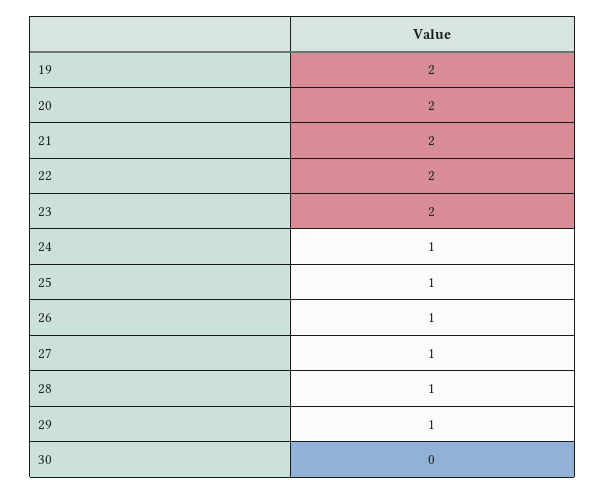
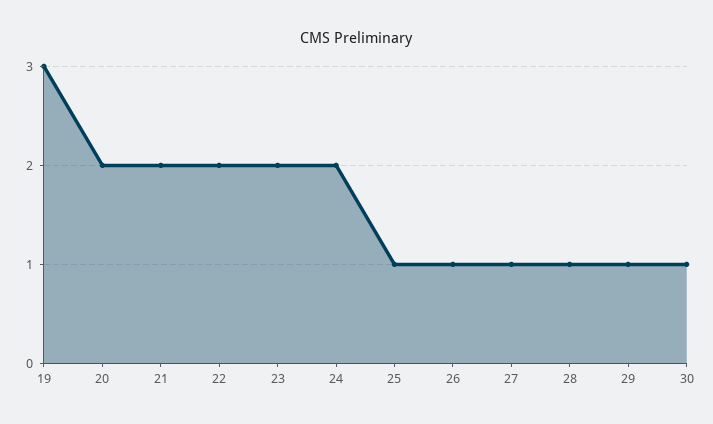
  {
-   "19": 2,
+   "19": 3,
    "20": 2,
    "21": 2,
    "22": 2,
    "23": 2,
-   "24": 1,
+   "24": 2,
    "25": 1,
    "26": 1,
    "27": 1,
    "28": 1,
    "29": 1,
-   "30": 0
+   "30": 1
  }

